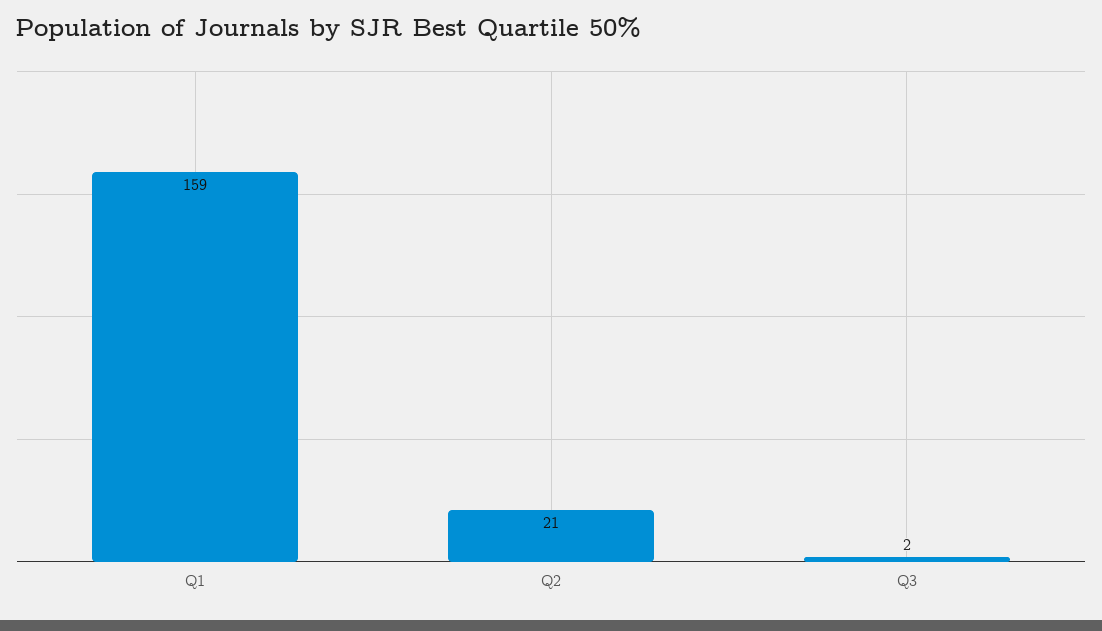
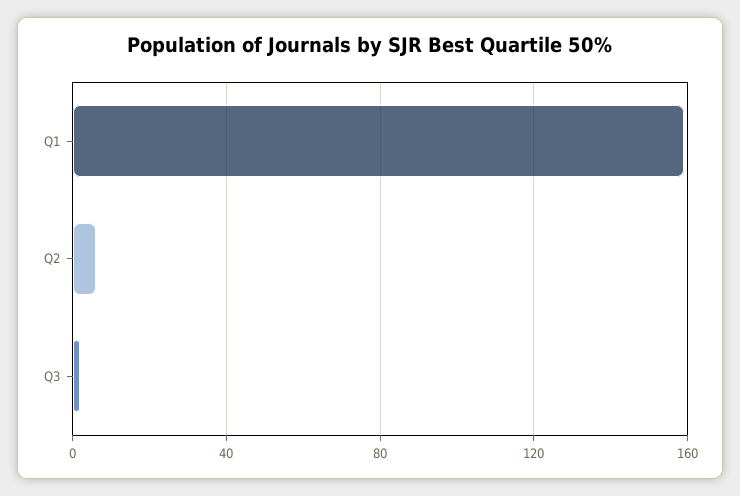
  {
    "Q1": 159,
-   "Q2": 21,
+   "Q2": 5,
    "Q3": 2
  }

